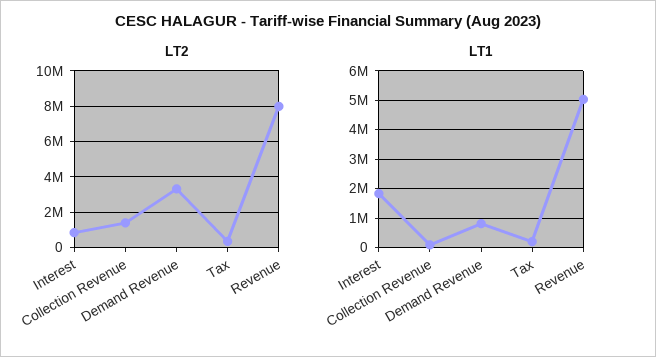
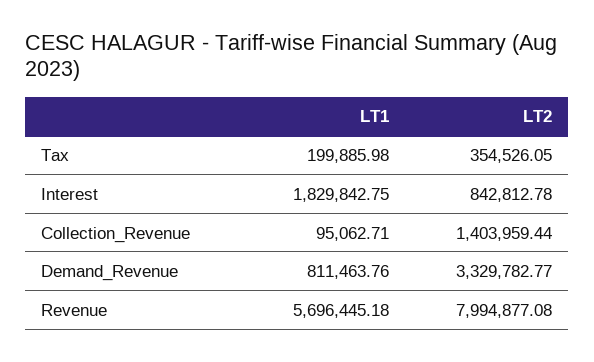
  {
    "LT2": {
      "Interest": 842812.78,
      "Collection Revenue": 1403959.44,
      "Demand Revenue": 3329782.77,
      "Tax": 354526.05,
      "Revenue": 7994877.08
    },
    "LT1": {
      "Interest": 1829842.75,
      "Collection Revenue": 95062.71,
      "Demand Revenue": 811463.76,
      "Tax": 199885.98,
-     "Revenue": 5000000
+     "Revenue": 5696445.18
    }
  }

